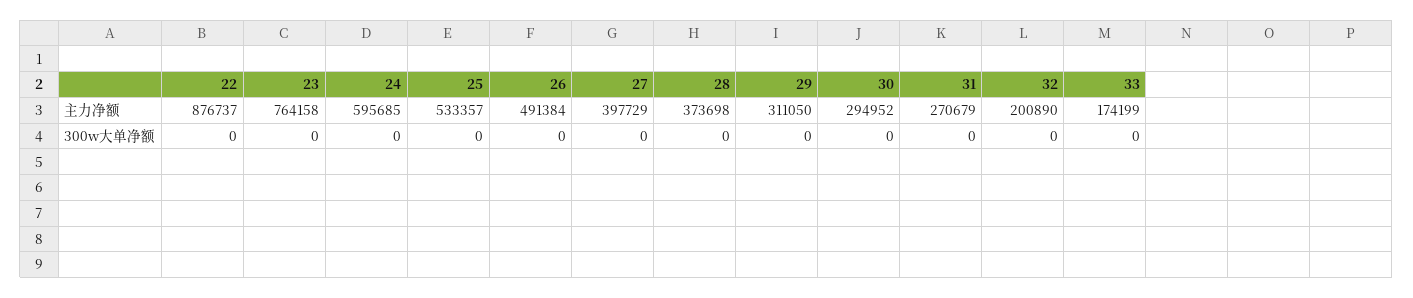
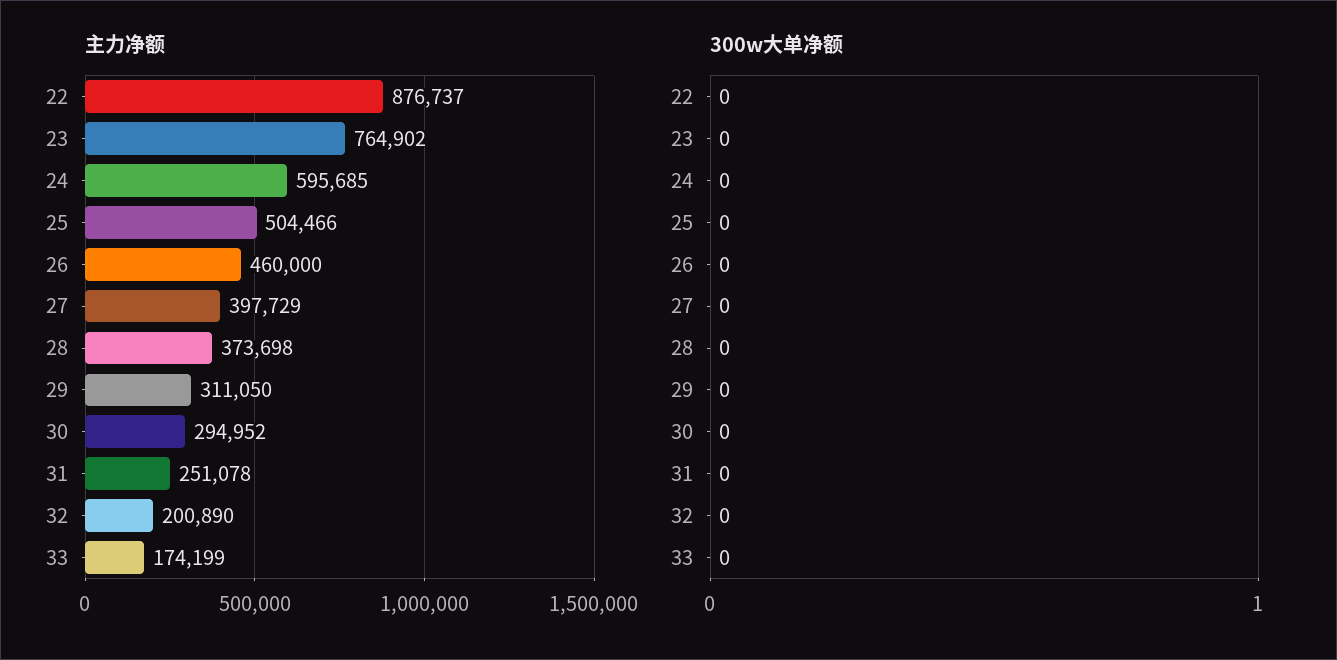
  {
    "主力净额": {
      "22": 876737,
-     "23": 764158,
+     "23": 764902,
      "24": 595685,
-     "25": 533357,
+     "25": 504466,
-     "26": 491384,
+     "26": 460000,
      "27": 397729,
      "28": 373698,
      "29": 311050,
      "30": 294952,
-     "31": 270679,
+     "31": 251078,
      "32": 200890,
      "33": 174199
    },
    "300w大单净额": {
      "22": 0,
      "23": 0,
      "24": 0,
      "25": 0,
      "26": 0,
      "27": 0,
      "28": 0,
      "29": 0,
      "30": 0,
      "31": 0,
      "32": 0,
      "33": 0
    }
  }

